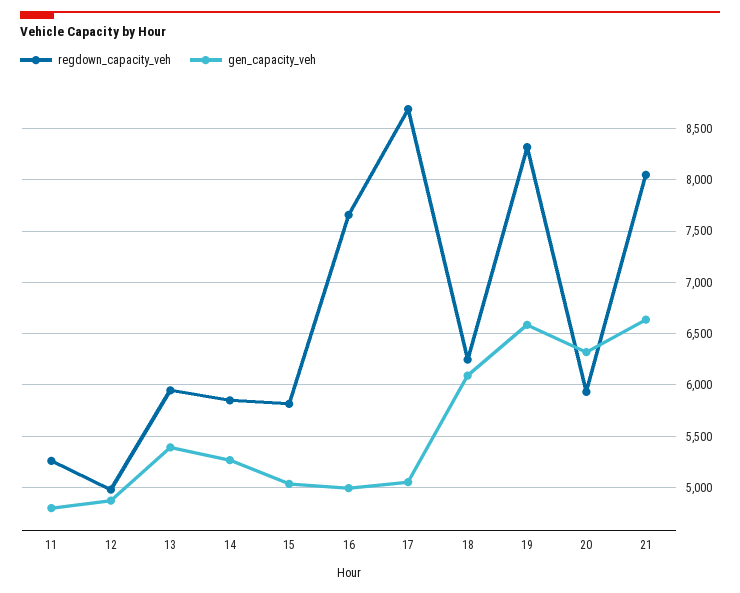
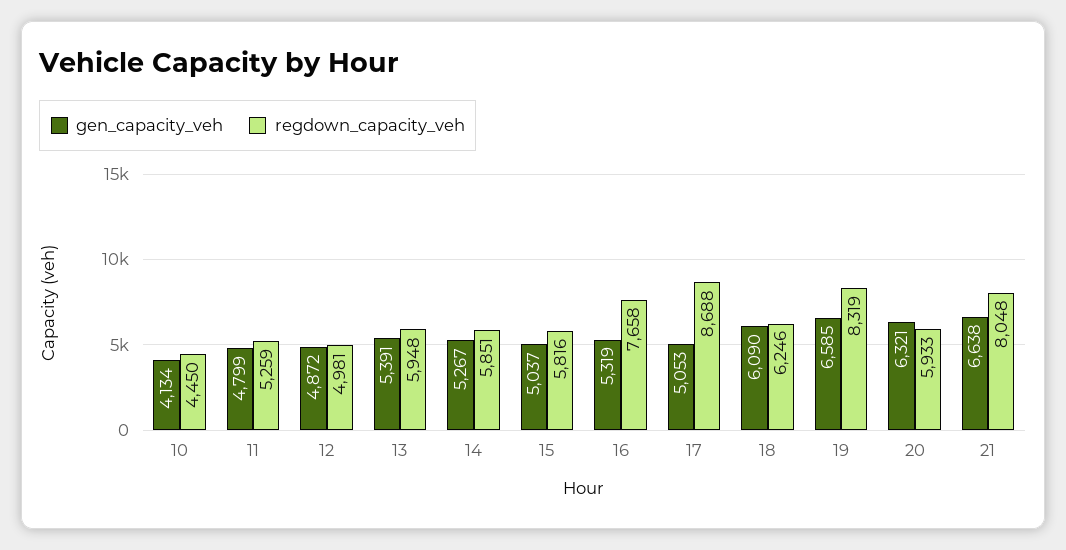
  {
    "regdown_capacity_veh": {
      "11": 5259,
      "12": 4981,
      "13": 5948,
      "14": 5851,
      "15": 5816,
      "16": 7658,
      "17": 8688,
      "18": 6246,
      "19": 8319,
      "20": 5933,
-     "21": 8048
+     "21": 8048,
+     "10": 4450
    },
    "gen_capacity_veh": {
      "11": 4799,
      "12": 4872,
      "13": 5391,
      "14": 5267,
      "15": 5037,
-     "16": 5000,
+     "16": 5319,
      "17": 5053,
      "18": 6090,
      "19": 6585,
      "20": 6321,
-     "21": 6638
+     "21": 6638,
+     "10": 4134
    }
  }

